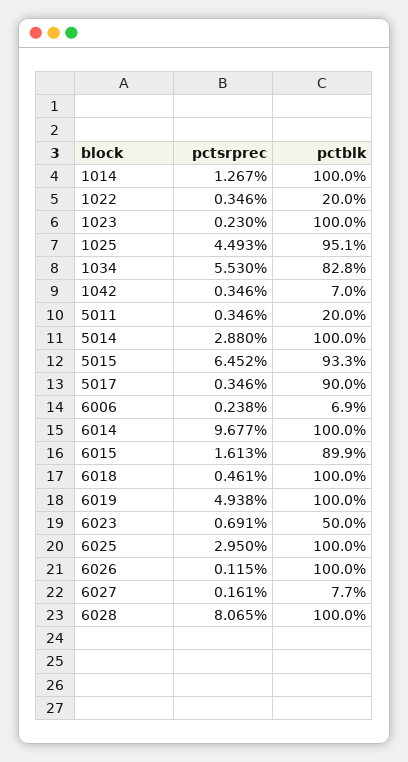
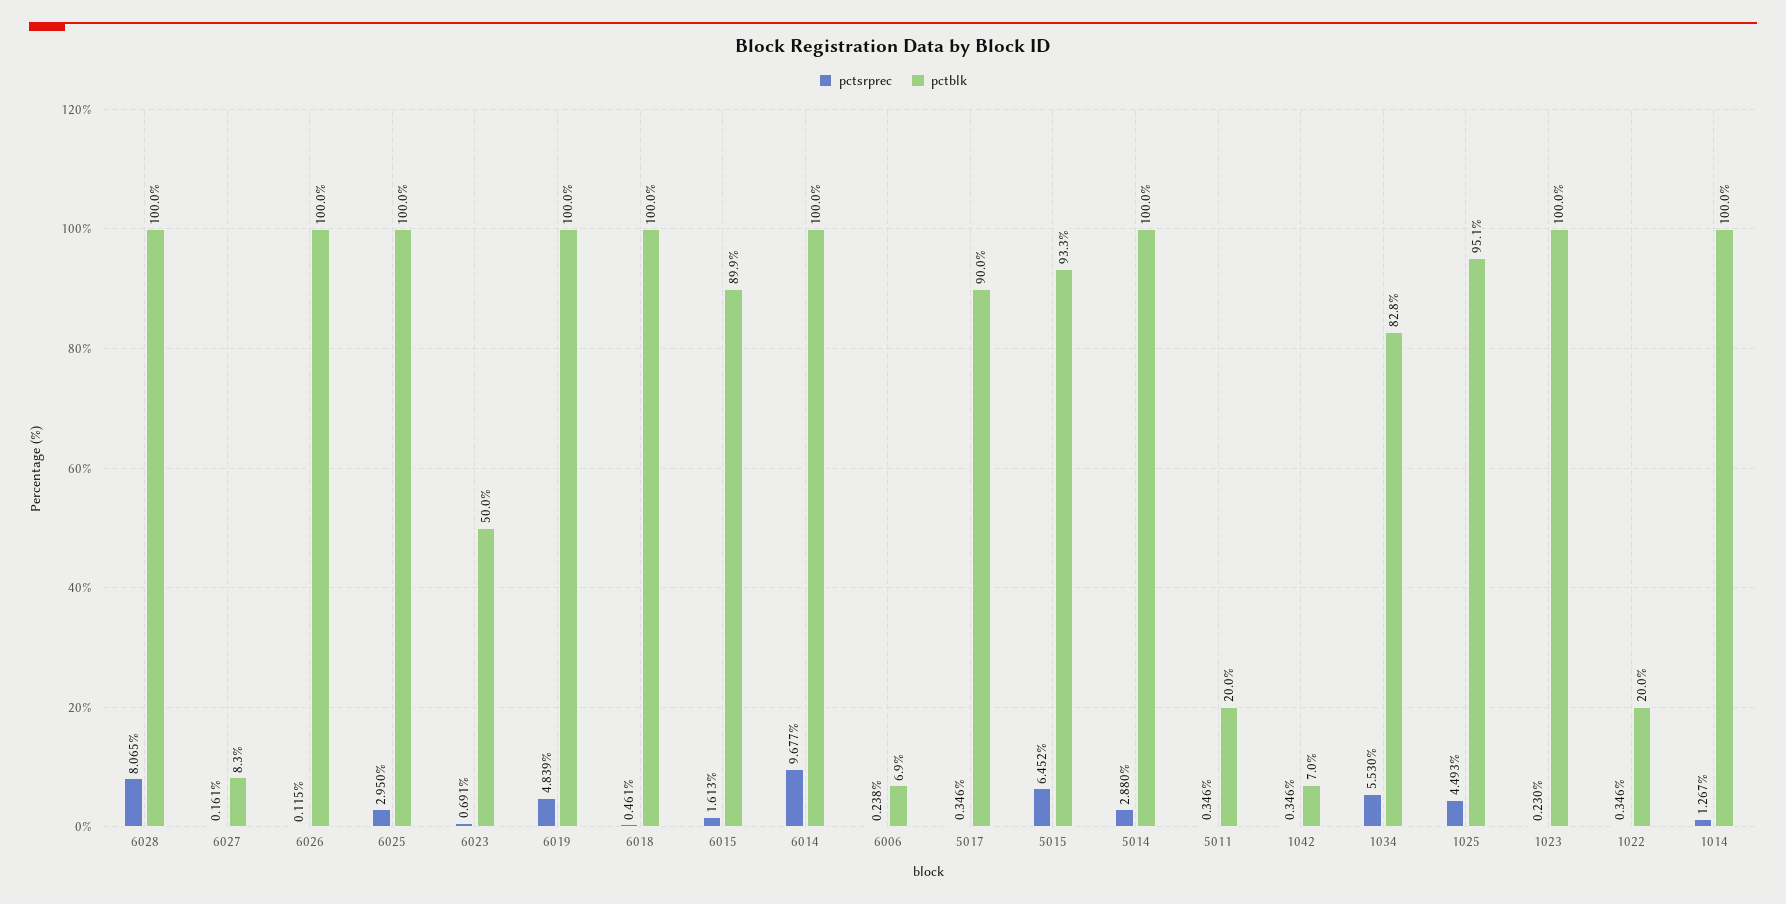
  {
    "pctsrprec": {
      "1014": 1.267,
      "1022": 0.346,
      "1023": 0.23,
      "1025": 4.493,
      "1034": 5.53,
      "1042": 0.346,
      "5011": 0.346,
      "5014": 2.88,
      "5015": 6.452,
      "5017": 0.346,
      "6006": 0.238,
      "6014": 9.677,
      "6015": 1.613,
      "6018": 0.461,
-     "6019": 4.938,
+     "6019": 4.839,
      "6023": 0.691,
      "6025": 2.95,
      "6026": 0.115,
      "6027": 0.161,
      "6028": 8.065
    },
    "pctblk": {
      "1014": 100,
      "1022": 20,
      "1023": 100,
      "1025": 95.1,
      "1034": 82.8,
      "1042": 7,
      "5011": 20,
      "5014": 100,
      "5015": 93.3,
      "5017": 90,
      "6006": 6.9,
      "6014": 100,
      "6015": 89.9,
      "6018": 100,
      "6019": 100,
      "6023": 50,
      "6025": 100,
      "6026": 100,
-     "6027": 7.7,
+     "6027": 8.3,
      "6028": 100
    }
  }

